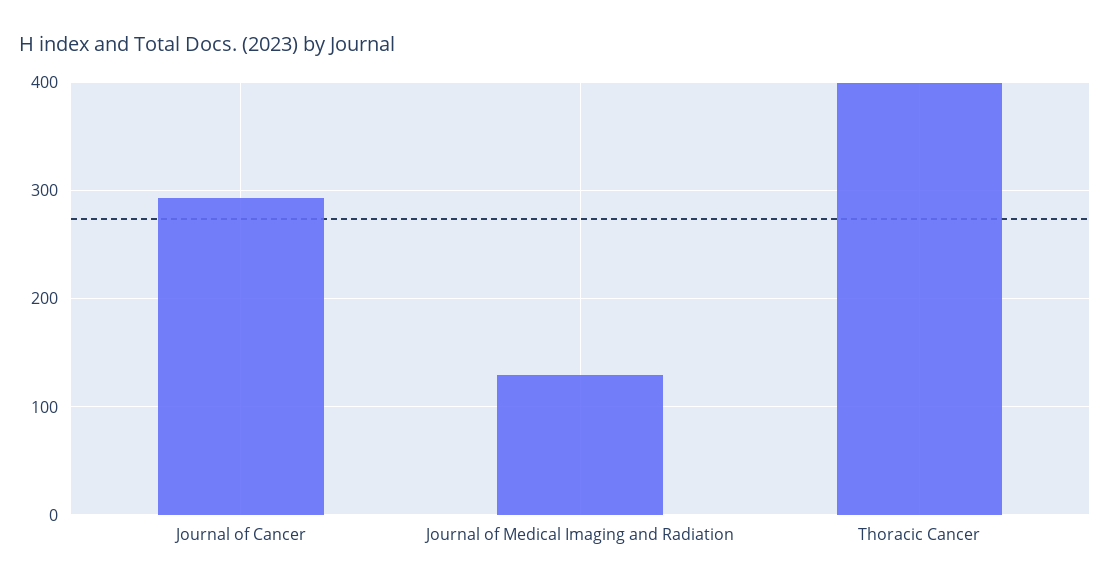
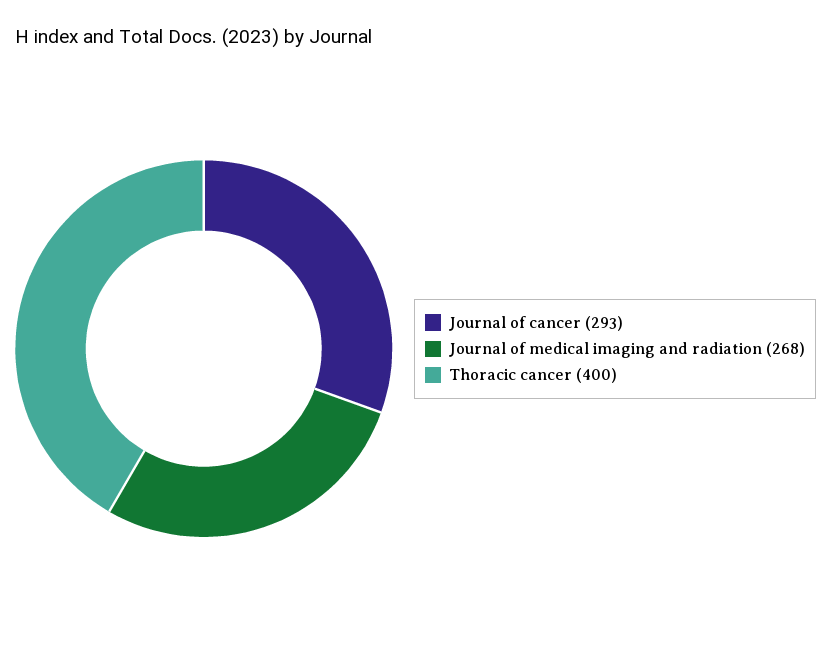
  {
    "Journal of Cancer": 293,
-   "Journal of Medical Imaging and Radiation": 130,
+   "Journal of Medical Imaging and Radiation": 268,
    "Thoracic Cancer": 400
  }

